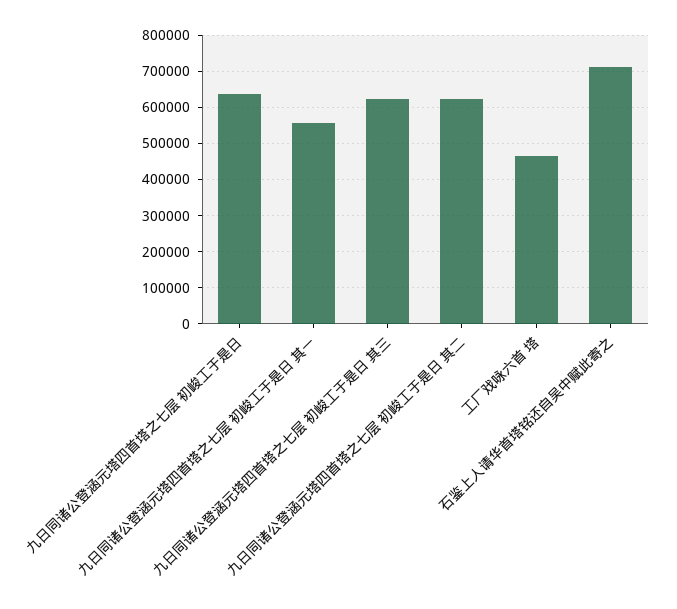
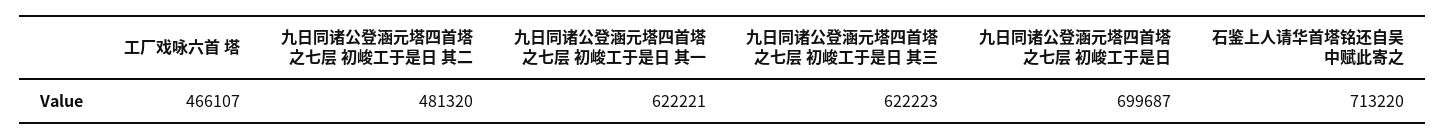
  {
-   "九日同诸公登涵元塔四首塔之七层 初峻工于是日": 640000,
+   "九日同诸公登涵元塔四首塔之七层 初峻工于是日": 699687,
-   "九日同诸公登涵元塔四首塔之七层 初峻工于是日 其一": 560000,
+   "九日同诸公登涵元塔四首塔之七层 初峻工于是日 其一": 622221,
    "九日同诸公登涵元塔四首塔之七层 初峻工于是日 其三": 622223,
-   "九日同诸公登涵元塔四首塔之七层 初峻工于是日 其二": 620000,
+   "九日同诸公登涵元塔四首塔之七层 初峻工于是日 其二": 481320,
    "工厂戏咏六首 塔": 466107,
    "石鉴上人请华首塔铭还自吴中赋此寄之": 713220
  }

